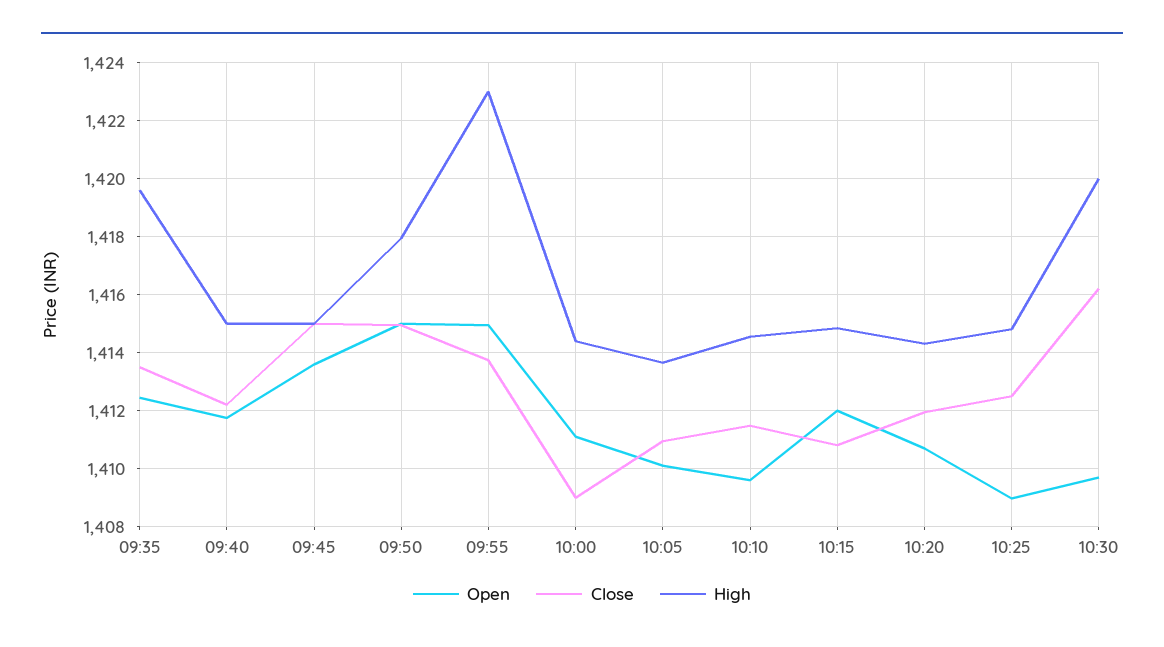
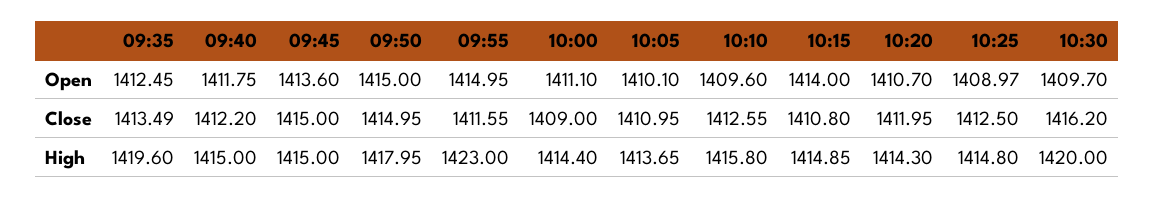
  {
    "Open": {
      "09:35": 1412.45,
      "09:40": 1411.75,
      "09:45": 1413.6,
      "09:50": 1415,
      "09:55": 1414.95,
      "10:00": 1411.1,
      "10:05": 1410.1,
      "10:10": 1409.6,
-     "10:15": 1412,
+     "10:15": 1414,
      "10:20": 1410.7,
      "10:25": 1408.97,
      "10:30": 1409.7
    },
    "Close": {
      "09:35": 1413.49,
      "09:40": 1412.2,
      "09:45": 1415,
      "09:50": 1414.95,
-     "09:55": 1413.75,
+     "09:55": 1411.55,
      "10:00": 1409,
      "10:05": 1410.95,
-     "10:10": 1411.5,
+     "10:10": 1412.55,
      "10:15": 1410.8,
      "10:20": 1411.95,
      "10:25": 1412.5,
      "10:30": 1416.2
    },
    "High": {
      "09:35": 1419.6,
      "09:40": 1415,
      "09:45": 1415,
      "09:50": 1417.95,
      "09:55": 1423,
      "10:00": 1414.4,
      "10:05": 1413.65,
-     "10:10": 1414.5,
+     "10:10": 1415.8,
      "10:15": 1414.85,
      "10:20": 1414.3,
      "10:25": 1414.8,
      "10:30": 1420
    }
  }

